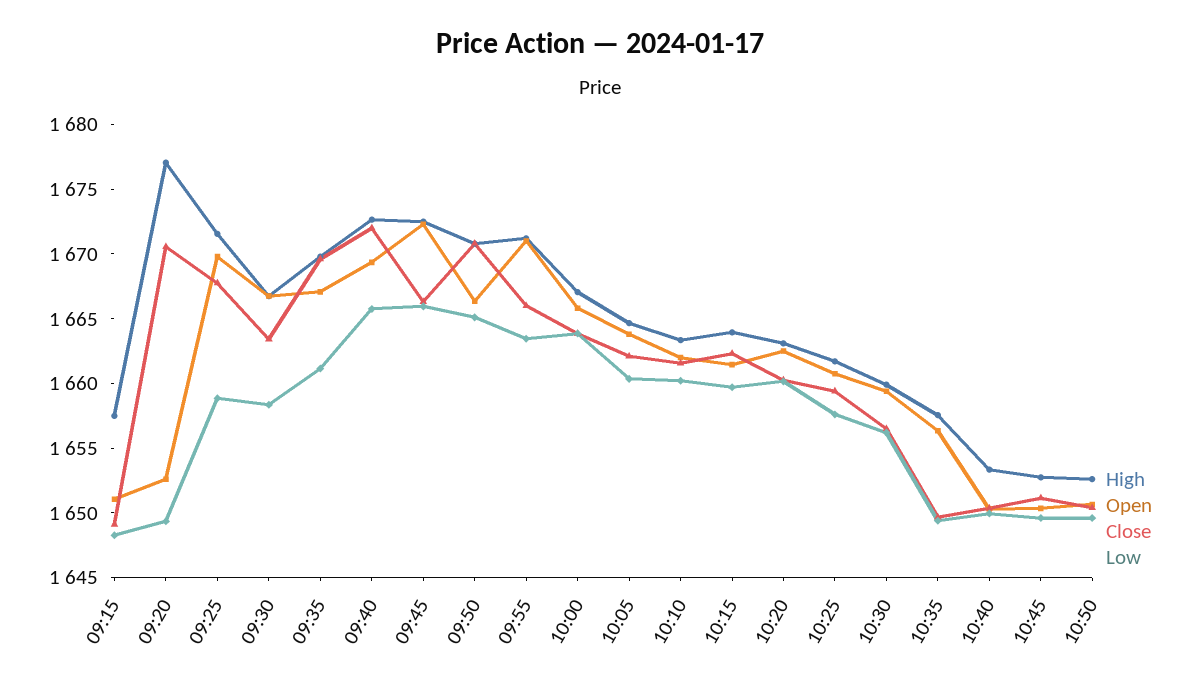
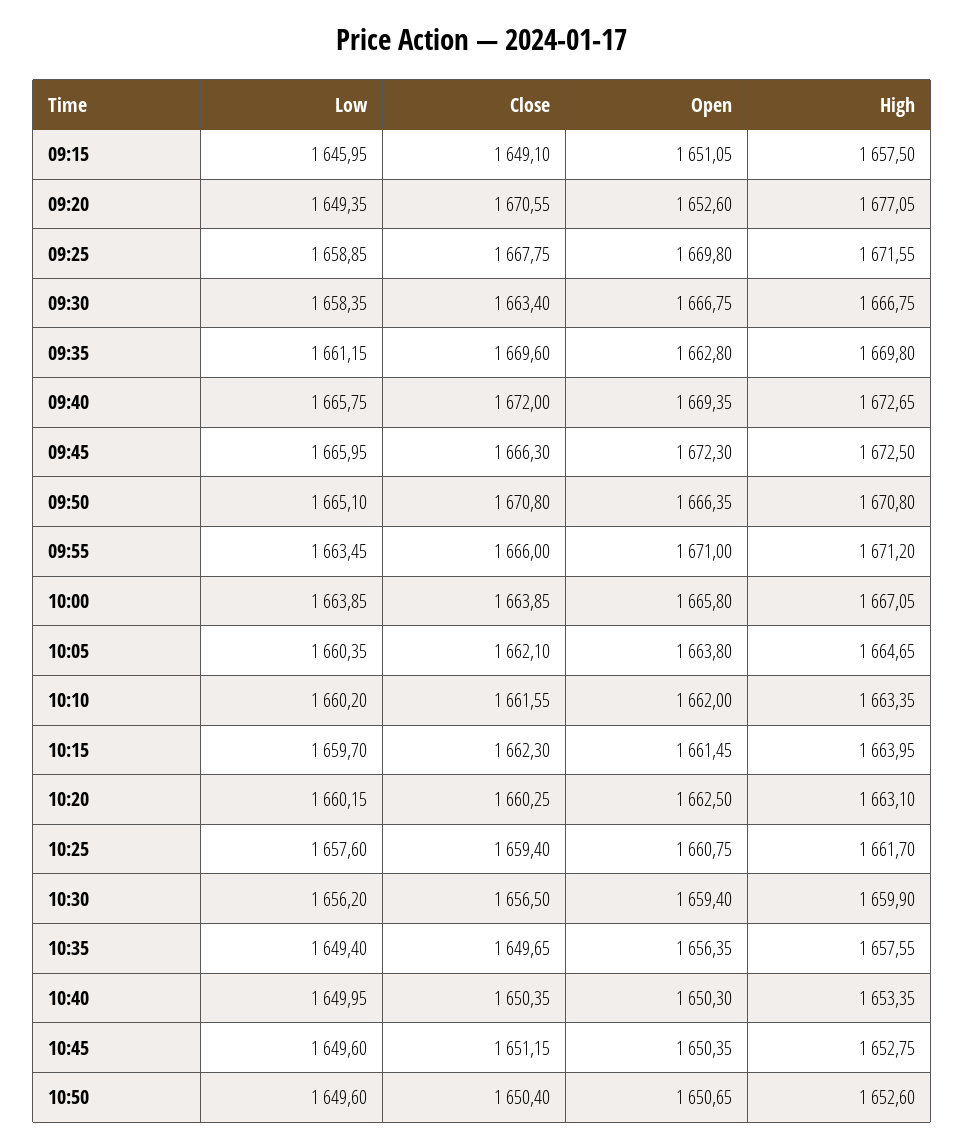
  {
    "High": {
      "09:15": 1657.5,
      "09:20": 1677.05,
      "09:25": 1671.55,
      "09:30": 1666.75,
      "09:35": 1669.8,
      "09:40": 1672.65,
      "09:45": 1672.5,
      "09:50": 1670.8,
      "09:55": 1671.2,
      "10:00": 1667.05,
      "10:05": 1664.65,
      "10:10": 1663.35,
      "10:15": 1663.95,
      "10:20": 1663.1,
      "10:25": 1661.7,
      "10:30": 1659.9,
      "10:35": 1657.55,
      "10:40": 1653.35,
      "10:45": 1652.75,
      "10:50": 1652.6
    },
    "Open": {
      "09:15": 1651.05,
      "09:20": 1652.6,
      "09:25": 1669.8,
      "09:30": 1666.75,
-     "09:35": 1667,
+     "09:35": 1662.8,
      "09:40": 1669.35,
      "09:45": 1672.3,
      "09:50": 1666.35,
      "09:55": 1671,
      "10:00": 1665.8,
      "10:05": 1663.8,
      "10:10": 1662,
      "10:15": 1661.45,
      "10:20": 1662.5,
      "10:25": 1660.75,
      "10:30": 1659.4,
      "10:35": 1656.35,
      "10:40": 1650.3,
      "10:45": 1650.35,
      "10:50": 1650.65
    },
    "Close": {
      "09:15": 1649.1,
      "09:20": 1670.55,
      "09:25": 1667.75,
      "09:30": 1663.4,
      "09:35": 1669.6,
      "09:40": 1672,
      "09:45": 1666.3,
      "09:50": 1670.8,
      "09:55": 1666,
      "10:00": 1663.85,
      "10:05": 1662.1,
      "10:10": 1661.55,
      "10:15": 1662.3,
      "10:20": 1660.25,
      "10:25": 1659.4,
      "10:30": 1656.5,
      "10:35": 1649.65,
      "10:40": 1650.35,
      "10:45": 1651.15,
      "10:50": 1650.4
    },
    "Low": {
-     "09:15": 1648,
+     "09:15": 1645.95,
      "09:20": 1649.35,
      "09:25": 1658.85,
      "09:30": 1658.35,
      "09:35": 1661.15,
      "09:40": 1665.75,
      "09:45": 1665.95,
      "09:50": 1665.1,
      "09:55": 1663.45,
      "10:00": 1663.85,
      "10:05": 1660.35,
      "10:10": 1660.2,
      "10:15": 1659.7,
      "10:20": 1660.15,
      "10:25": 1657.6,
      "10:30": 1656.2,
      "10:35": 1649.4,
      "10:40": 1649.95,
      "10:45": 1649.6,
      "10:50": 1649.6
    }
  }

